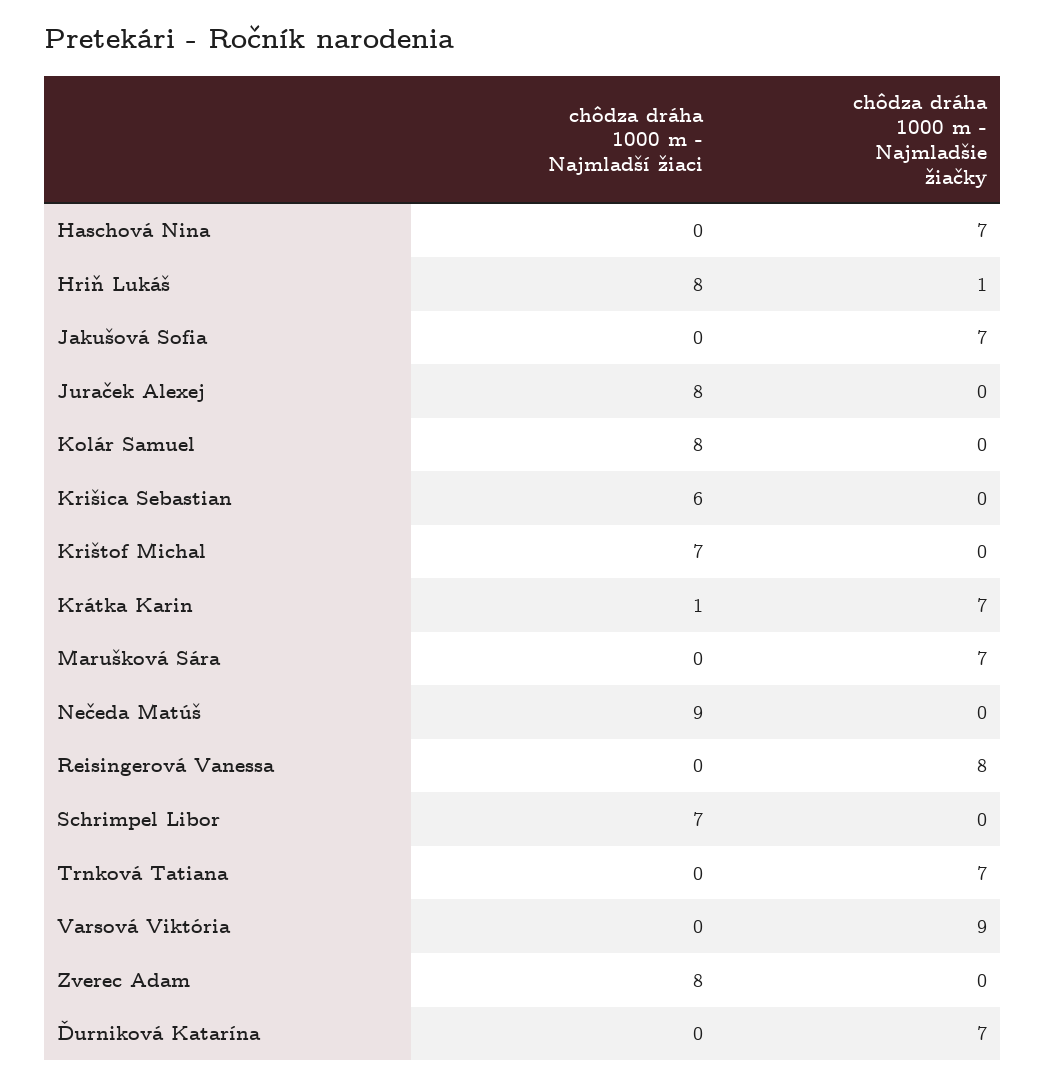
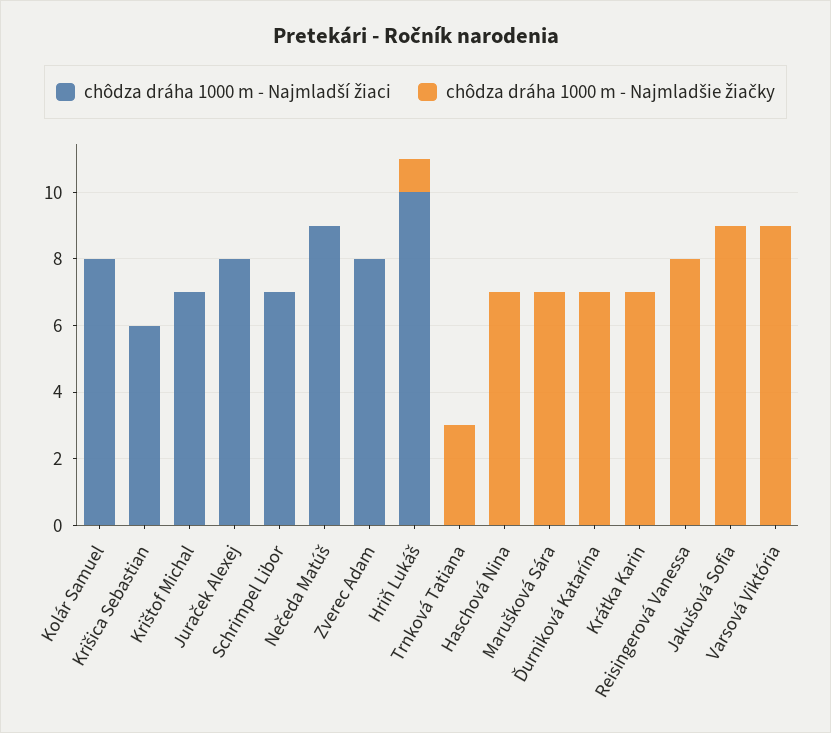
  {
    "chôdza dráha 1000 m - Najmladší žiaci": {
      "Haschová Nina": 0,
-     "Hriň Lukáš": 8,
+     "Hriň Lukáš": 10,
      "Jakušová Sofia": 0,
      "Juraček Alexej": 8,
      "Kolár Samuel": 8,
      "Krišica Sebastian": 6,
      "Krištof Michal": 7,
-     "Krátka Karin": 1,
+     "Krátka Karin": 0,
      "Marušková Sára": 0,
      "Nečeda Matúš": 9,
      "Reisingerová Vanessa": 0,
      "Schrimpel Libor": 7,
      "Trnková Tatiana": 0,
      "Varsová Viktória": 0,
      "Zverec Adam": 8,
      "Ďurniková Katarína": 0
    },
    "chôdza dráha 1000 m - Najmladšie žiačky": {
      "Haschová Nina": 7,
      "Hriň Lukáš": 1,
-     "Jakušová Sofia": 7,
+     "Jakušová Sofia": 9,
      "Juraček Alexej": 0,
      "Kolár Samuel": 0,
      "Krišica Sebastian": 0,
      "Krištof Michal": 0,
      "Krátka Karin": 7,
      "Marušková Sára": 7,
      "Nečeda Matúš": 0,
      "Reisingerová Vanessa": 8,
      "Schrimpel Libor": 0,
-     "Trnková Tatiana": 7,
+     "Trnková Tatiana": 3,
      "Varsová Viktória": 9,
      "Zverec Adam": 0,
      "Ďurniková Katarína": 7
    }
  }

